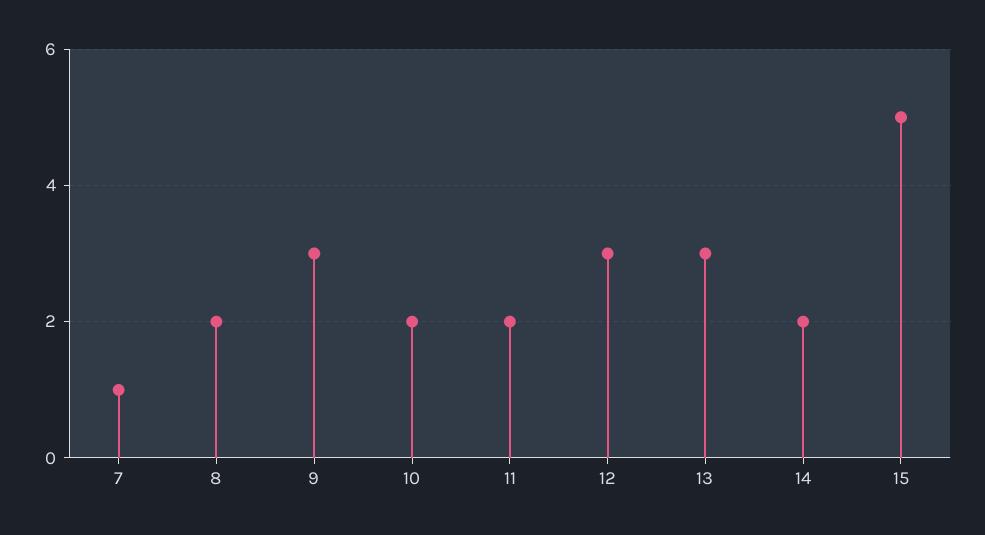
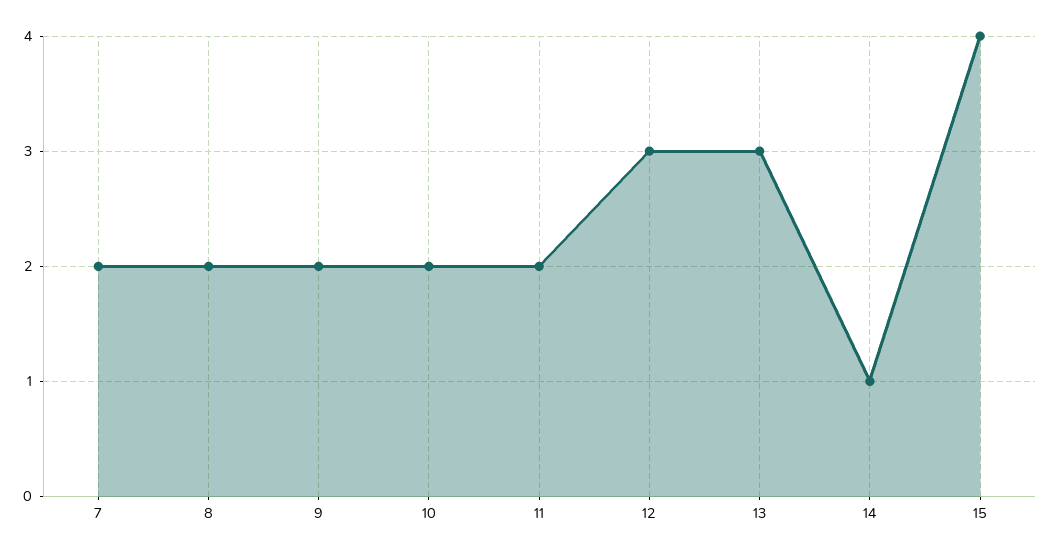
  {
-   "7": 1,
+   "7": 2,
    "8": 2,
-   "9": 3,
+   "9": 2,
    "10": 2,
    "11": 2,
    "12": 3,
    "13": 3,
-   "14": 2,
+   "14": 1,
-   "15": 5
+   "15": 4
  }

